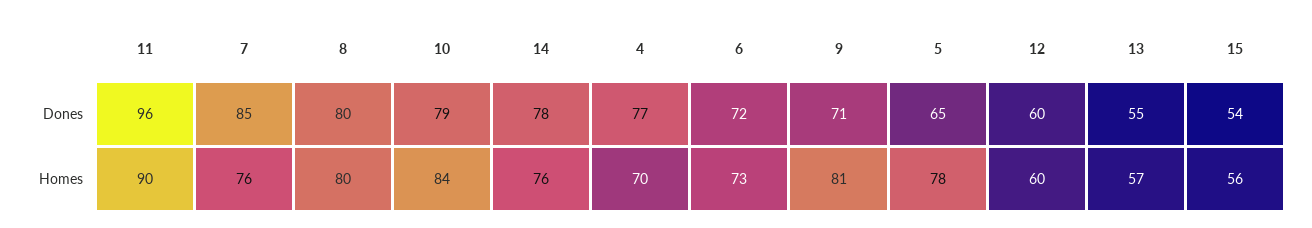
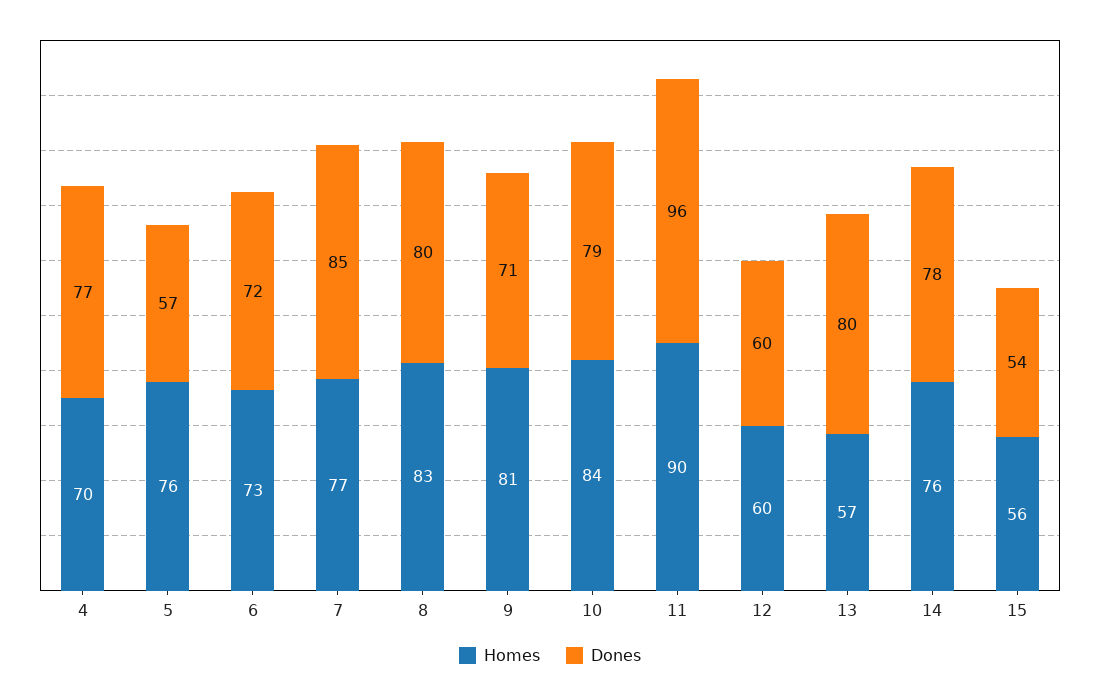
  {
    "Dones": {
      "11": 96,
      "7": 85,
      "8": 80,
      "10": 79,
      "14": 78,
      "4": 77,
      "6": 72,
      "9": 71,
-     "5": 65,
+     "5": 57,
      "12": 60,
-     "13": 55,
+     "13": 80,
      "15": 54
    },
    "Homes": {
      "11": 90,
-     "7": 76,
+     "7": 77,
-     "8": 80,
+     "8": 83,
      "10": 84,
      "14": 76,
      "4": 70,
      "6": 73,
      "9": 81,
-     "5": 78,
+     "5": 76,
      "12": 60,
      "13": 57,
      "15": 56
    }
  }

